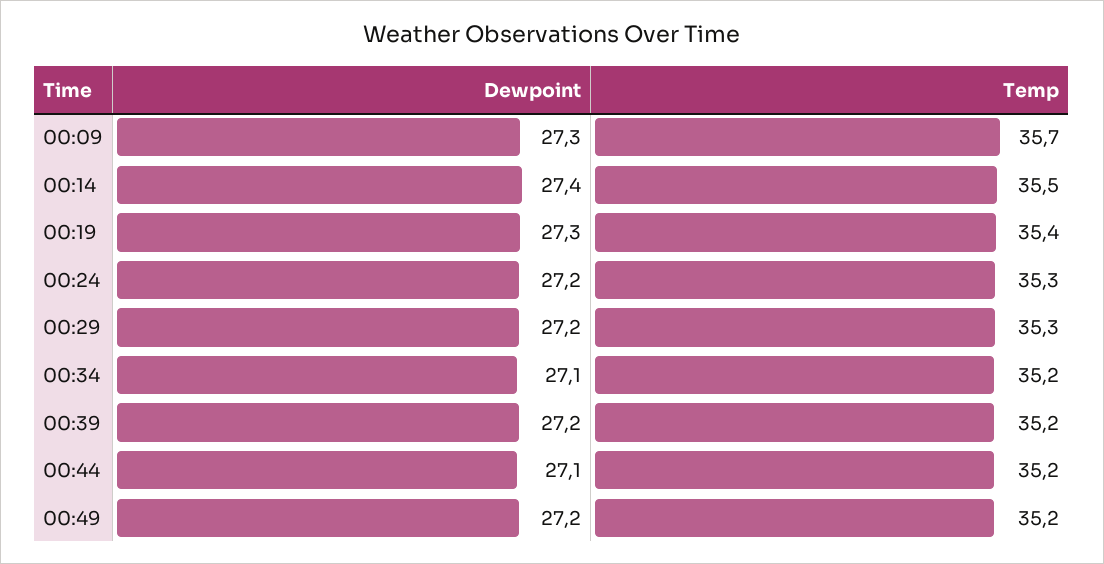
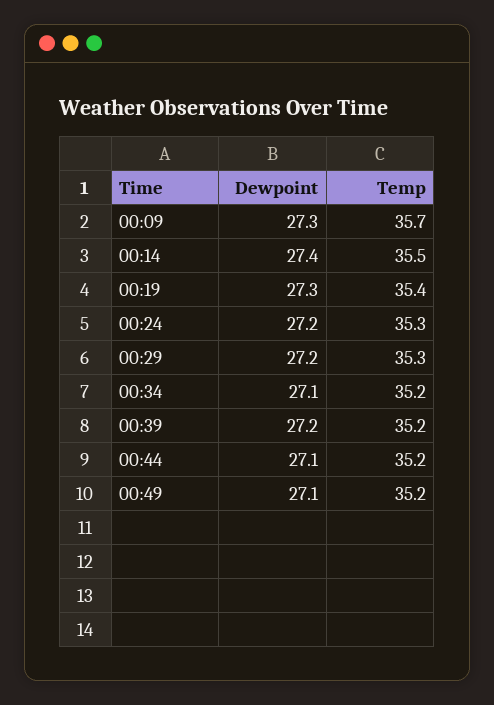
  {
    "Dewpoint": {
      "00:09": 27.3,
      "00:14": 27.4,
      "00:19": 27.3,
      "00:24": 27.2,
      "00:29": 27.2,
      "00:34": 27.1,
      "00:39": 27.2,
      "00:44": 27.1,
-     "00:49": 27.2
+     "00:49": 27.1
    },
    "Temp": {
      "00:09": 35.7,
      "00:14": 35.5,
      "00:19": 35.4,
      "00:24": 35.3,
      "00:29": 35.3,
      "00:34": 35.2,
      "00:39": 35.2,
      "00:44": 35.2,
      "00:49": 35.2
    }
  }

